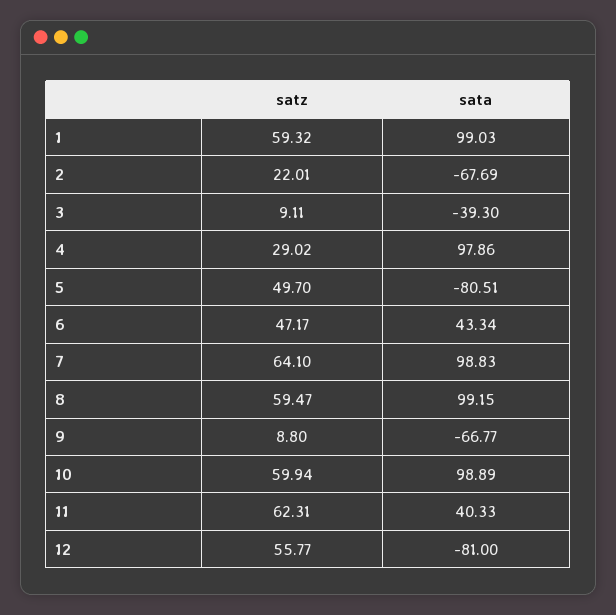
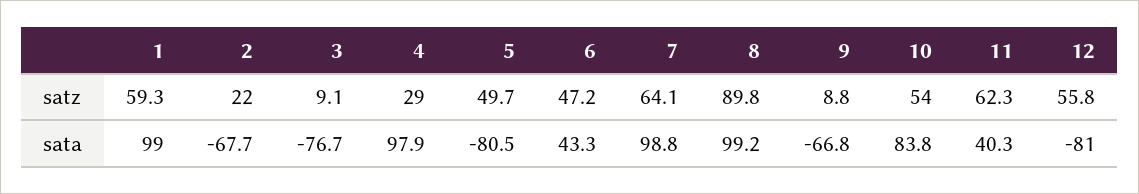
  {
    "satz": {
      "1": 59.32,
      "2": 22.01,
      "3": 9.11,
      "4": 29.02,
      "5": 49.7,
      "6": 47.17,
      "7": 64.1,
-     "8": 59.47,
+     "8": 89.8,
      "9": 8.8,
-     "10": 59.94,
+     "10": 54,
      "11": 62.31,
      "12": 55.77
    },
    "sata": {
      "1": 99.03,
      "2": -67.69,
-     "3": -39.3,
+     "3": -76.7,
      "4": 97.86,
      "5": -80.51,
      "6": 43.34,
      "7": 98.83,
      "8": 99.15,
      "9": -66.77,
-     "10": 98.89,
+     "10": 83.8,
      "11": 40.33,
      "12": -81
    }
  }

